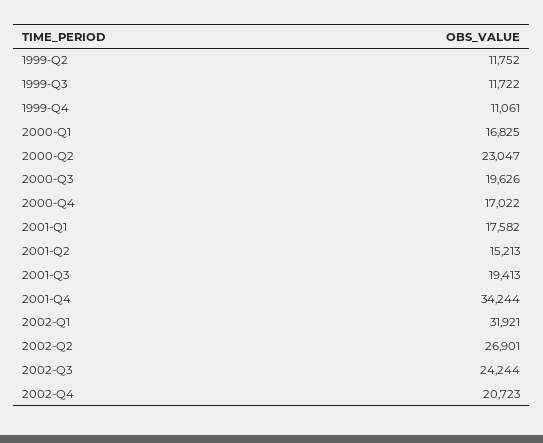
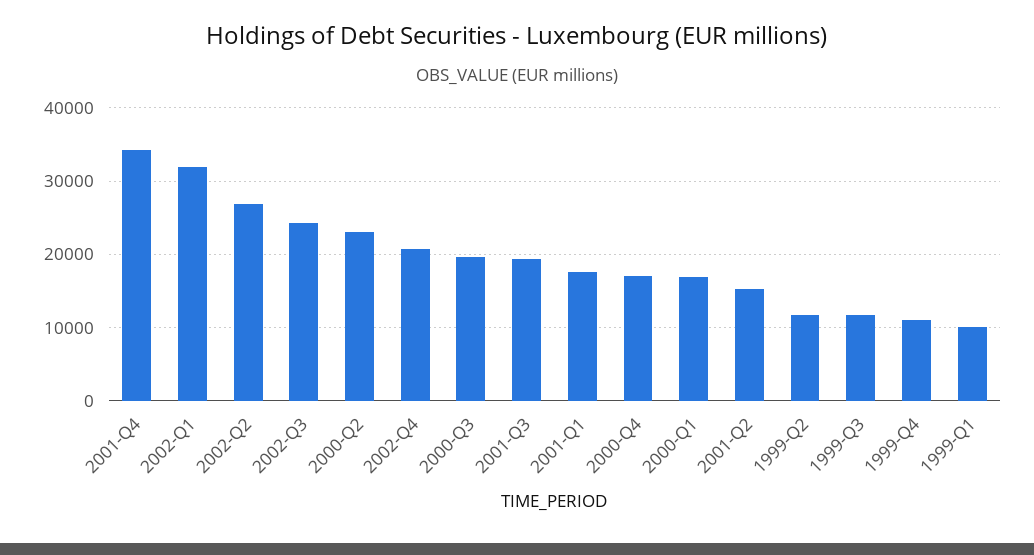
  {
    "1999-Q2": 11752,
    "1999-Q3": 11722,
    "1999-Q4": 11061,
    "2000-Q1": 16825,
    "2000-Q2": 23047,
    "2000-Q3": 19626,
    "2000-Q4": 17022,
    "2001-Q1": 17582,
    "2001-Q2": 15213,
    "2001-Q3": 19413,
    "2001-Q4": 34244,
    "2002-Q1": 31921,
    "2002-Q2": 26901,
    "2002-Q3": 24244,
-   "2002-Q4": 20723
+   "2002-Q4": 20723,
+   "1999-Q1": 10000
  }

